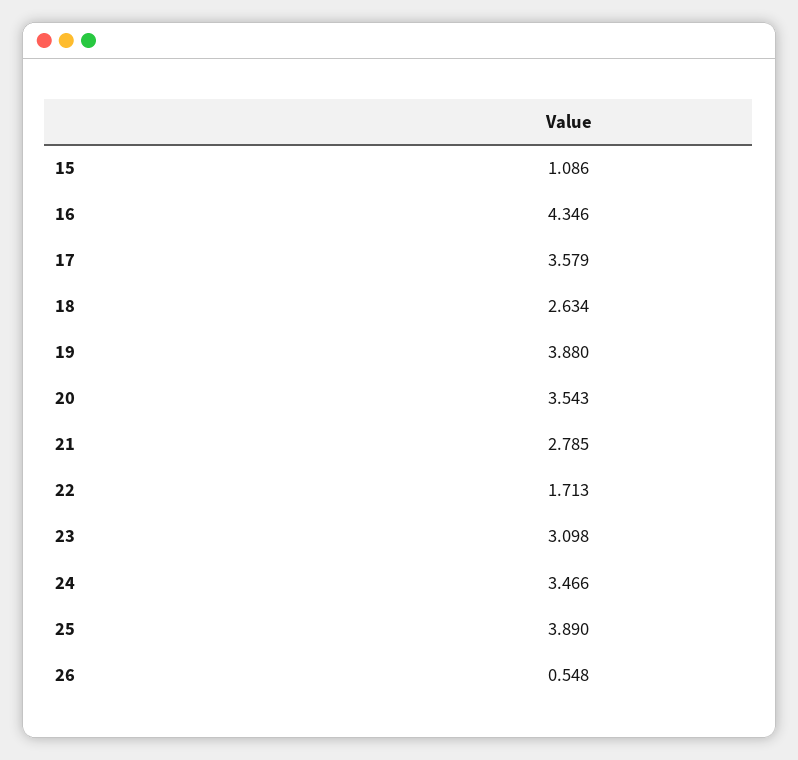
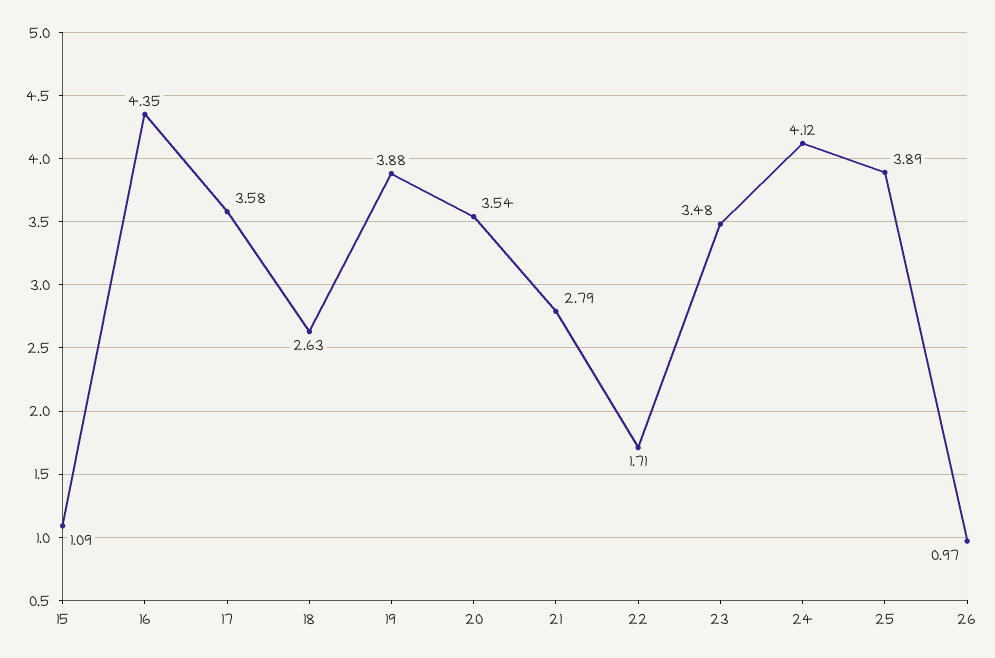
  {
    "15": 1.086,
    "16": 4.346,
    "17": 3.579,
    "18": 2.634,
    "19": 3.88,
    "20": 3.543,
    "21": 2.785,
    "22": 1.713,
-   "23": 3.098,
+   "23": 3.48,
-   "24": 3.466,
+   "24": 4.12,
    "25": 3.89,
-   "26": 0.548
+   "26": 0.97
  }

